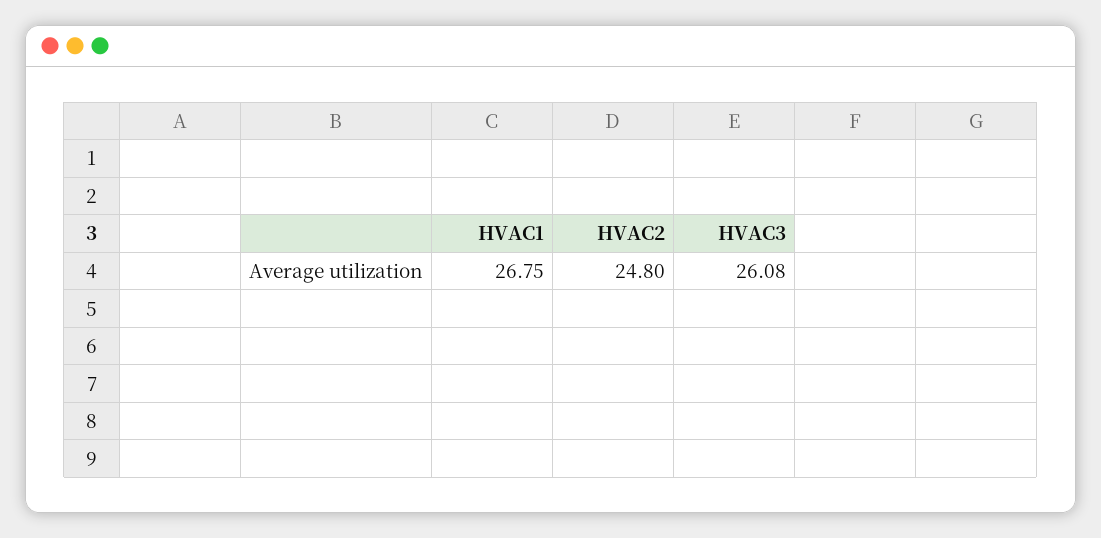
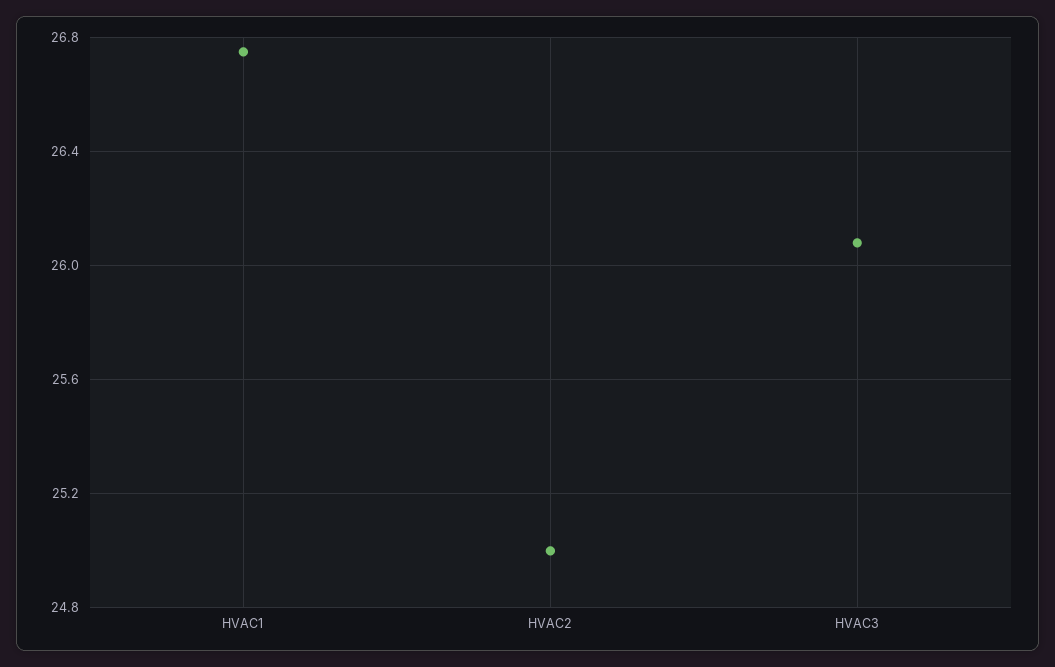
  {
    "HVAC1": 26.75,
-   "HVAC2": 24.8,
+   "HVAC2": 25,
    "HVAC3": 26.08
  }

